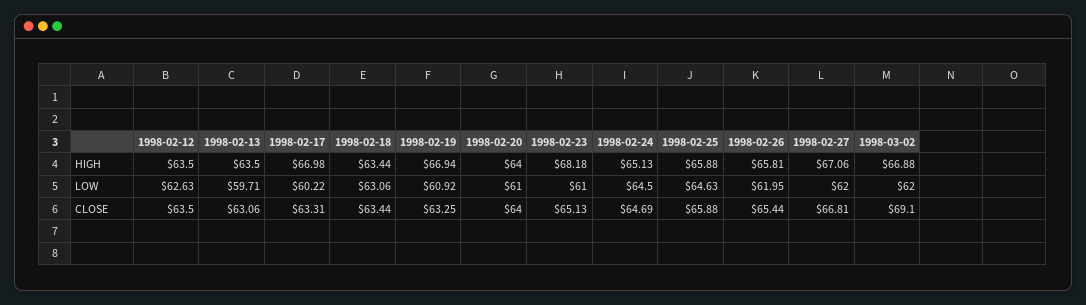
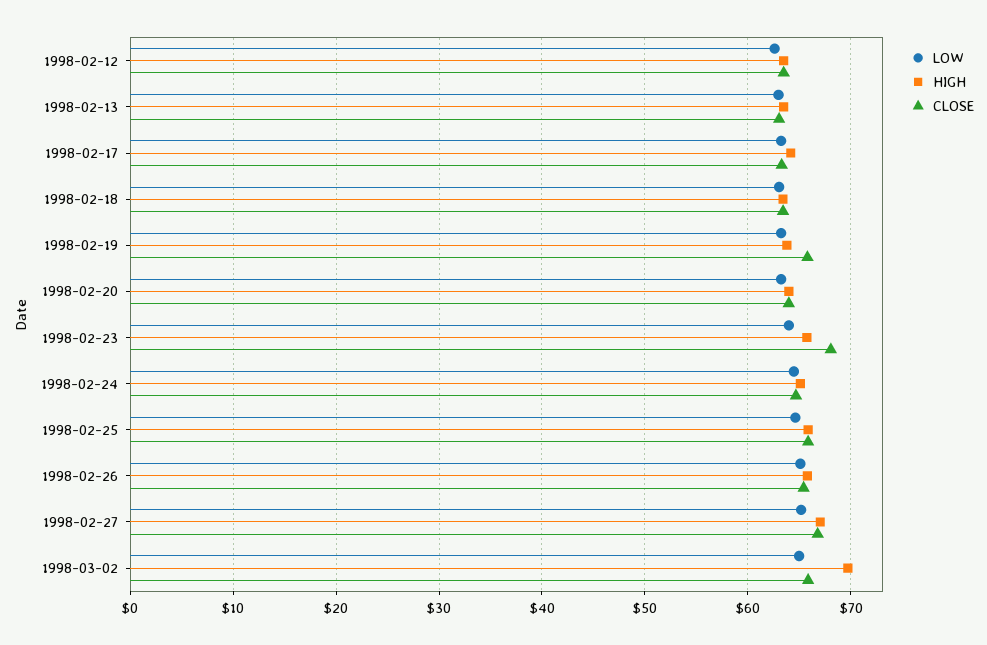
  {
    "HIGH": {
      "1998-02-12": 63.5,
      "1998-02-13": 63.5,
-     "1998-02-17": 66.98,
+     "1998-02-17": 64,
      "1998-02-18": 63.44,
-     "1998-02-19": 66.94,
+     "1998-02-19": 64,
      "1998-02-20": 64,
-     "1998-02-23": 68.18,
+     "1998-02-23": 66,
      "1998-02-24": 65.13,
      "1998-02-25": 65.88,
      "1998-02-26": 65.81,
      "1998-02-27": 67.06,
-     "1998-03-02": 66.88
+     "1998-03-02": 70
    },
    "LOW": {
      "1998-02-12": 62.63,
-     "1998-02-13": 59.71,
+     "1998-02-13": 63,
-     "1998-02-17": 60.22,
+     "1998-02-17": 63,
      "1998-02-18": 63.06,
-     "1998-02-19": 60.92,
+     "1998-02-19": 63,
-     "1998-02-20": 61,
+     "1998-02-20": 63,
-     "1998-02-23": 61,
+     "1998-02-23": 64,
      "1998-02-24": 64.5,
      "1998-02-25": 64.63,
-     "1998-02-26": 61.95,
+     "1998-02-26": 65,
-     "1998-02-27": 62,
+     "1998-02-27": 65,
-     "1998-03-02": 62
+     "1998-03-02": 65
    },
    "CLOSE": {
      "1998-02-12": 63.5,
      "1998-02-13": 63.06,
      "1998-02-17": 63.31,
      "1998-02-18": 63.44,
-     "1998-02-19": 63.25,
+     "1998-02-19": 66,
      "1998-02-20": 64,
-     "1998-02-23": 65.13,
+     "1998-02-23": 68,
      "1998-02-24": 64.69,
      "1998-02-25": 65.88,
      "1998-02-26": 65.44,
      "1998-02-27": 66.81,
-     "1998-03-02": 69.1
+     "1998-03-02": 66
    }
  }

